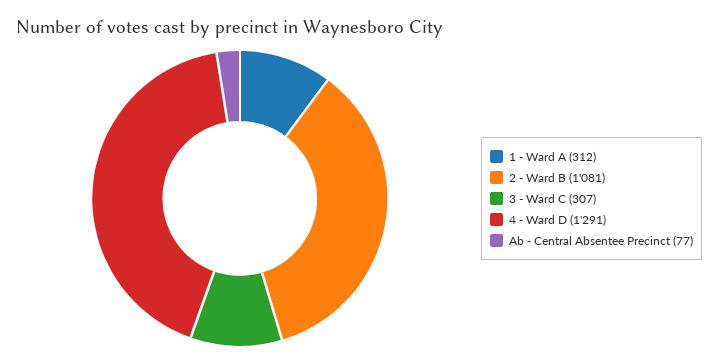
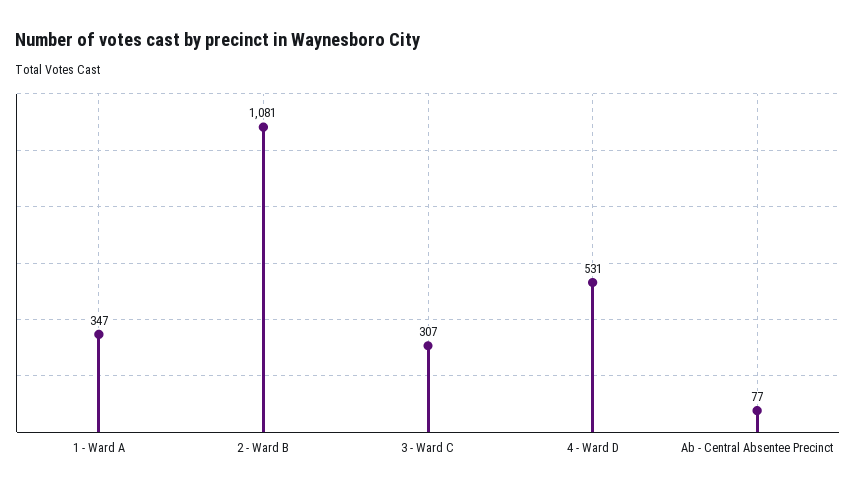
  {
-   "1 - Ward A": 312,
+   "1 - Ward A": 347,
    "2 - Ward B": 1081,
    "3 - Ward C": 307,
-   "4 - Ward D": 1291,
+   "4 - Ward D": 531,
    "Ab - Central Absentee Precinct": 77
  }

